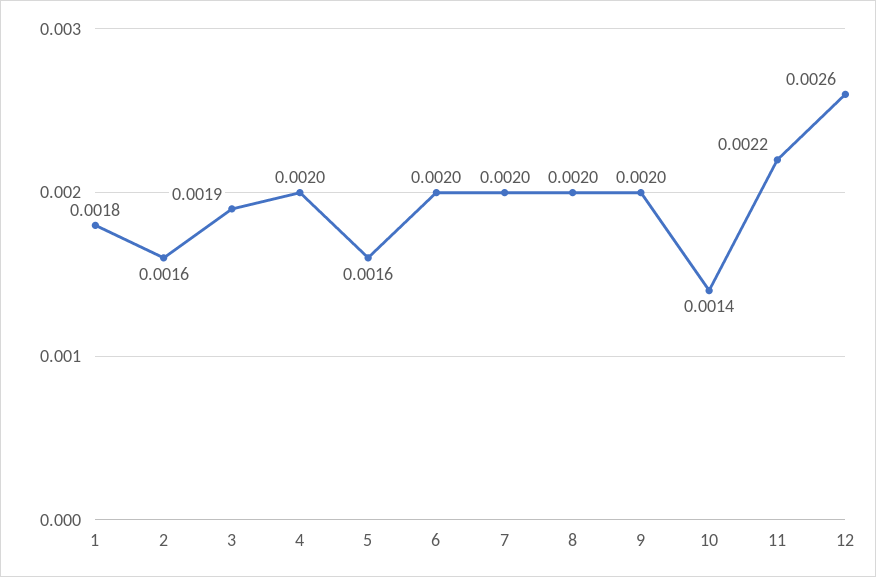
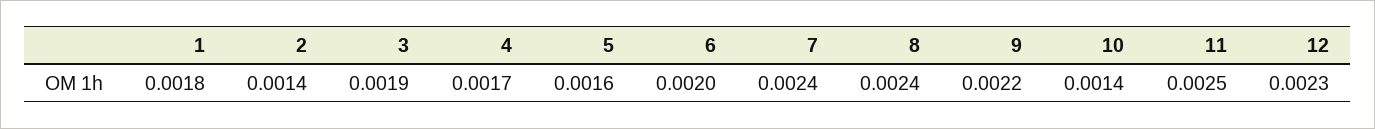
  {
    "1": 0.0018,
-   "2": 0.0016,
+   "2": 0.0014,
    "3": 0.0019,
-   "4": 0.002,
+   "4": 0.0017,
    "5": 0.0016,
    "6": 0.002,
-   "7": 0.002,
+   "7": 0.0024,
-   "8": 0.002,
+   "8": 0.0024,
-   "9": 0.002,
+   "9": 0.0022,
    "10": 0.0014,
-   "11": 0.0022,
+   "11": 0.0025,
-   "12": 0.0026
+   "12": 0.0023
  }

